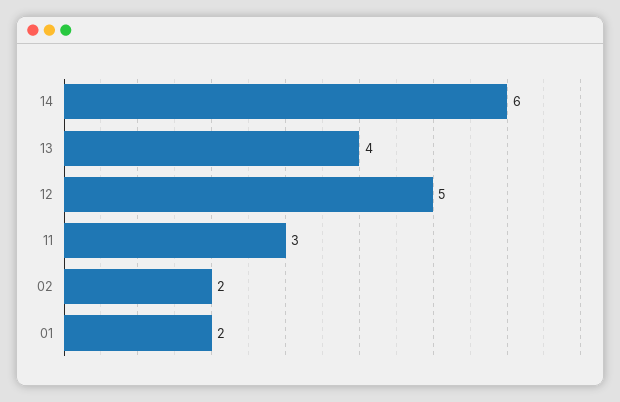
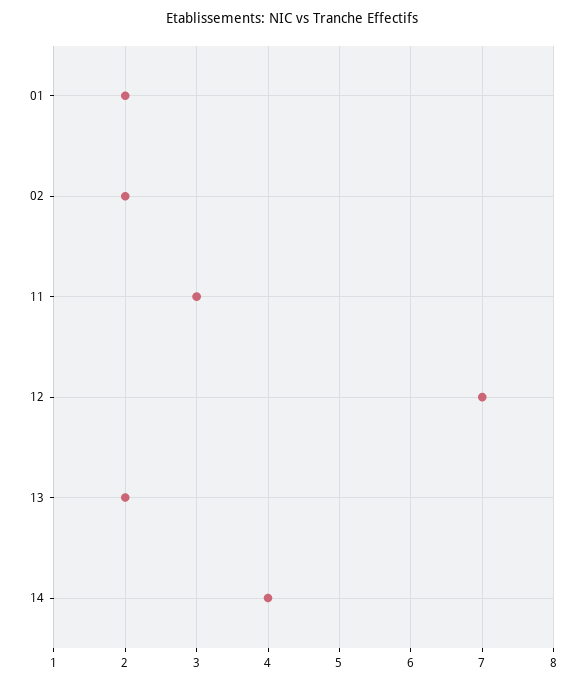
  {
-   "14": 6,
+   "14": 4,
-   "13": 4,
+   "13": 2,
-   "12": 5,
+   "12": 7,
    "11": 3,
    "02": 2,
    "01": 2
  }

